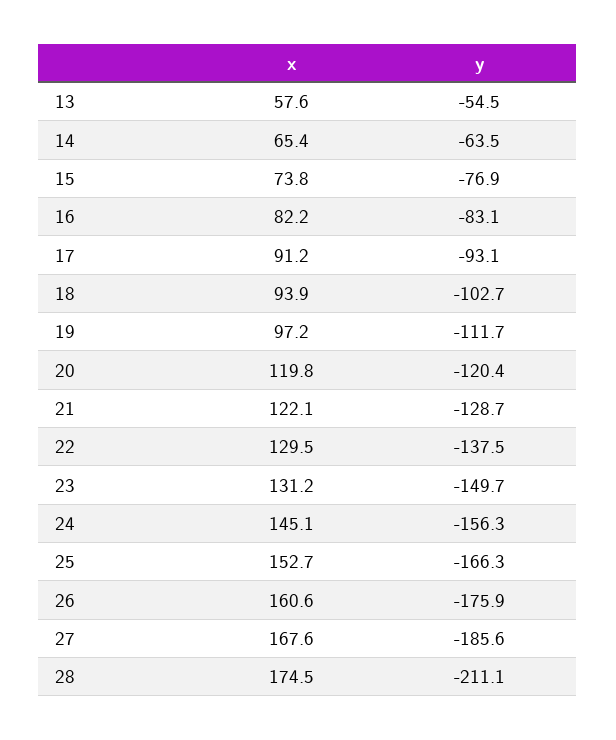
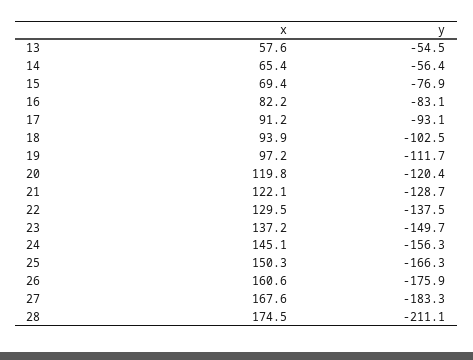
  {
    "x": {
      "13": 57.6,
      "14": 65.4,
-     "15": 73.8,
+     "15": 69.4,
      "16": 82.2,
      "17": 91.2,
      "18": 93.9,
      "19": 97.2,
      "20": 119.8,
      "21": 122.1,
      "22": 129.5,
-     "23": 131.2,
+     "23": 137.2,
      "24": 145.1,
-     "25": 152.7,
+     "25": 150.3,
      "26": 160.6,
      "27": 167.6,
      "28": 174.5
    },
    "y": {
      "13": -54.5,
-     "14": -63.5,
+     "14": -56.4,
      "15": -76.9,
      "16": -83.1,
      "17": -93.1,
-     "18": -102.7,
+     "18": -102.5,
      "19": -111.7,
      "20": -120.4,
      "21": -128.7,
      "22": -137.5,
      "23": -149.7,
      "24": -156.3,
      "25": -166.3,
      "26": -175.9,
-     "27": -185.6,
+     "27": -183.3,
      "28": -211.1
    }
  }

